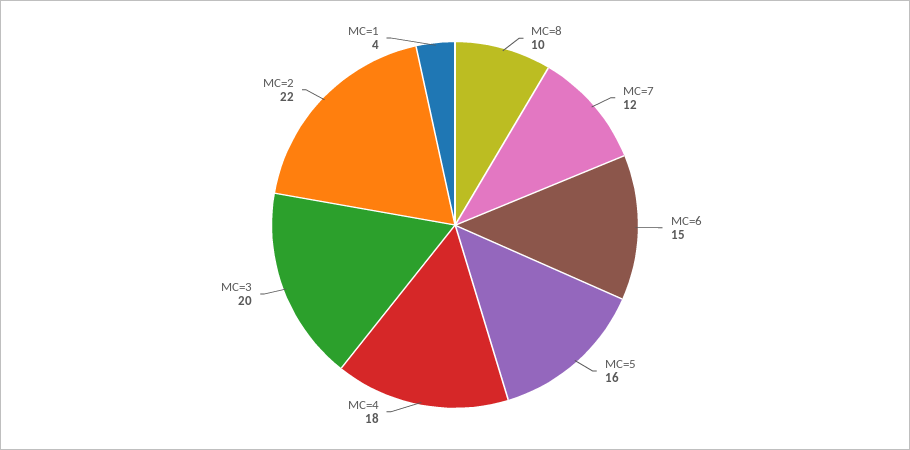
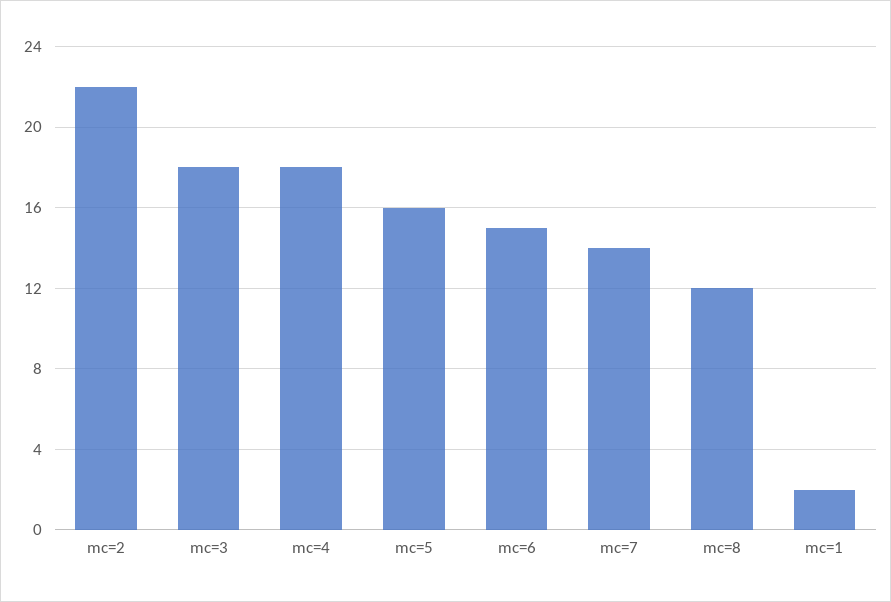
  {
-   "MC=8": 10,
+   "MC=8": 12,
-   "MC=7": 12,
+   "MC=7": 14,
    "MC=6": 15,
    "MC=5": 16,
    "MC=4": 18,
-   "MC=3": 20,
+   "MC=3": 18,
    "MC=2": 22,
-   "MC=1": 4
+   "MC=1": 2
  }

